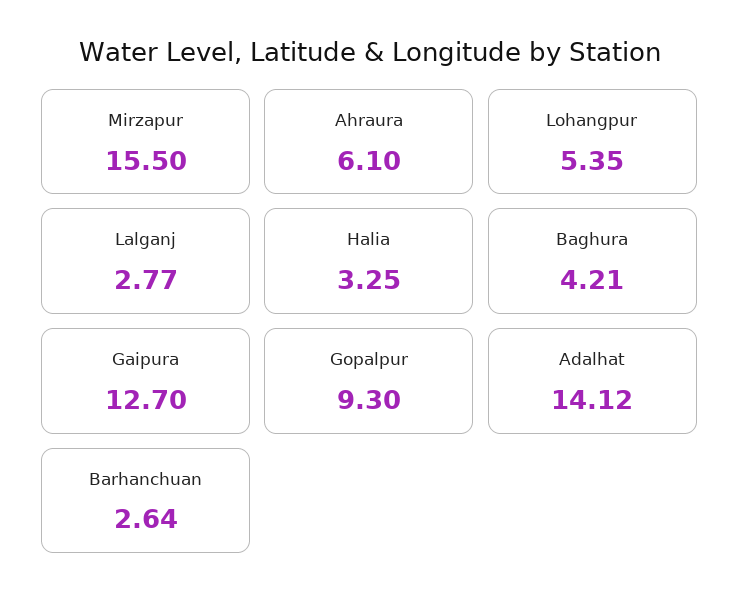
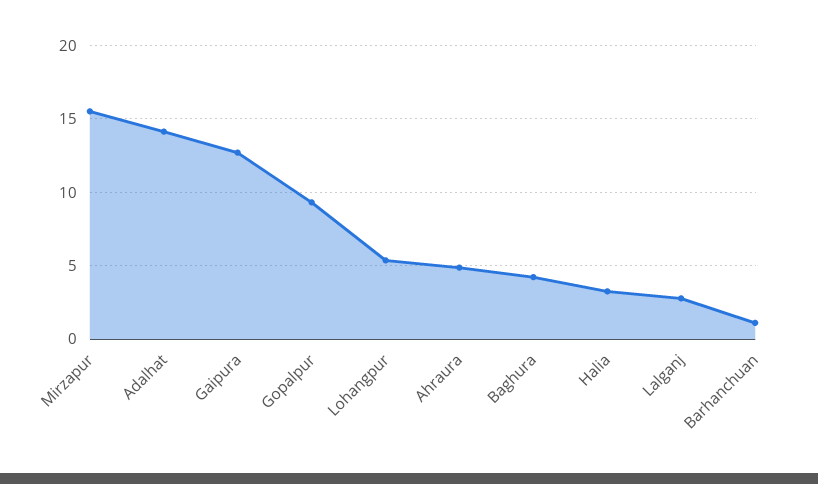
  {
    "Mirzapur": 15.5,
-   "Ahraura": 6.1,
+   "Ahraura": 5,
    "Lohangpur": 5.35,
    "Lalganj": 2.77,
    "Halia": 3.25,
    "Baghura": 4.21,
    "Gaipura": 12.7,
    "Gopalpur": 9.3,
    "Adalhat": 14.12,
-   "Barhanchuan": 2.64
+   "Barhanchuan": 1
  }

